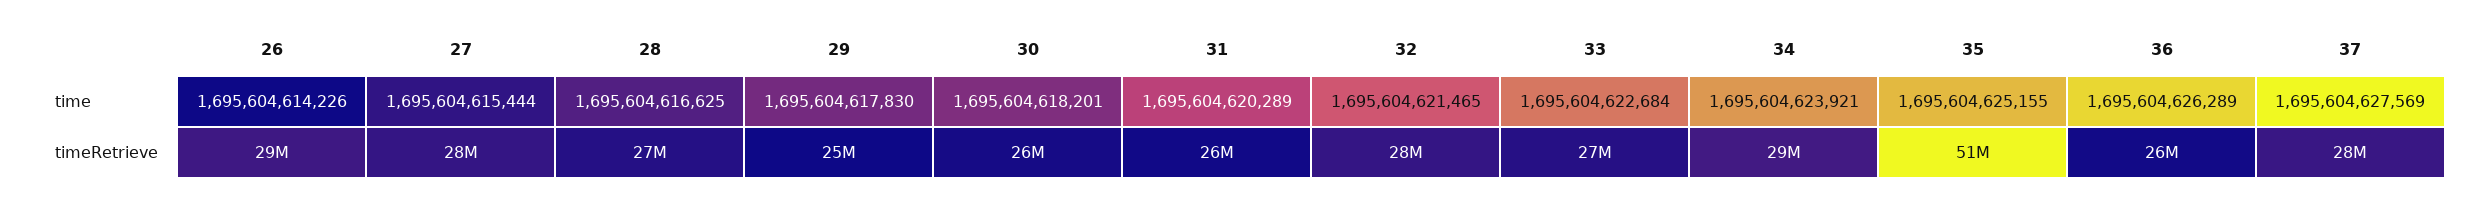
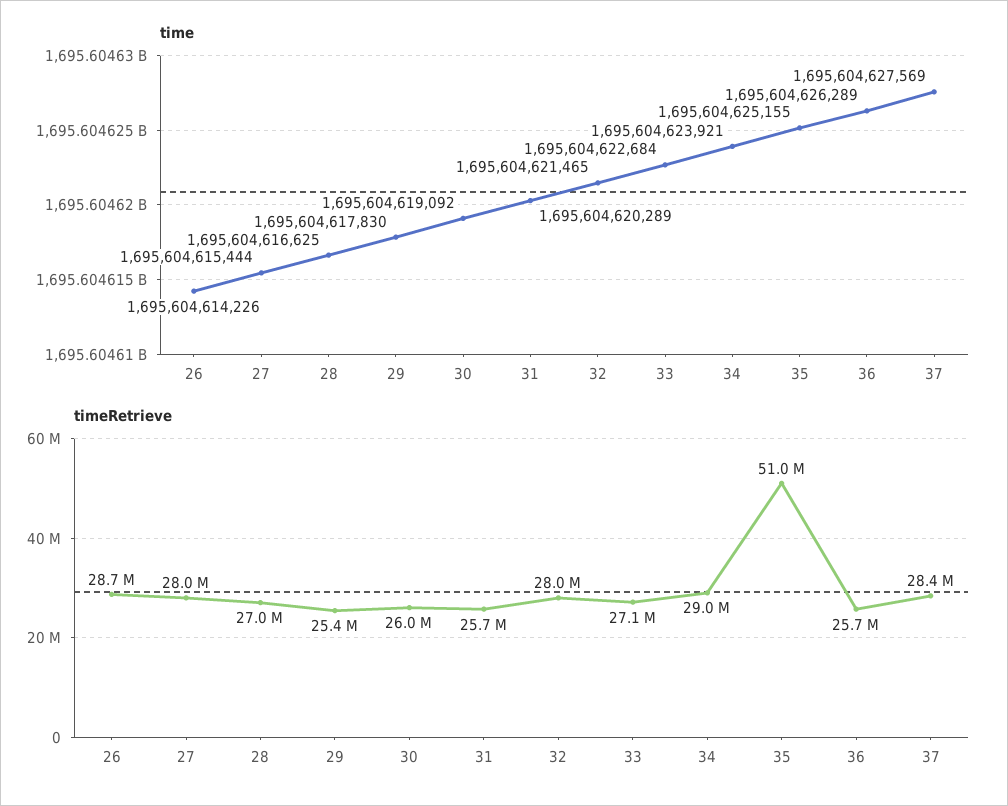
  {
    "time": {
      "26": 1695604614226,
      "27": 1695604615444,
      "28": 1695604616625,
      "29": 1695604617830,
-     "30": 1695604618201,
+     "30": 1695604619092,
      "31": 1695604620289,
      "32": 1695604621465,
      "33": 1695604622684,
      "34": 1695604623921,
      "35": 1695604625155,
      "36": 1695604626289,
      "37": 1695604627569
    },
    "timeRetrieve": {
      "26": 28700000,
      "27": 28000000,
      "28": 27000000,
      "29": 25400000,
      "30": 26000000,
      "31": 25700000,
      "32": 28000000,
      "33": 27100000,
      "34": 29000000,
      "35": 51000000,
      "36": 25700000,
      "37": 28400000
    }
  }

